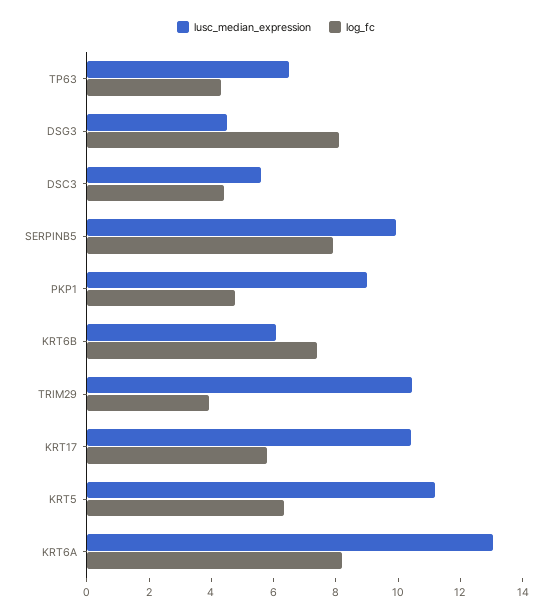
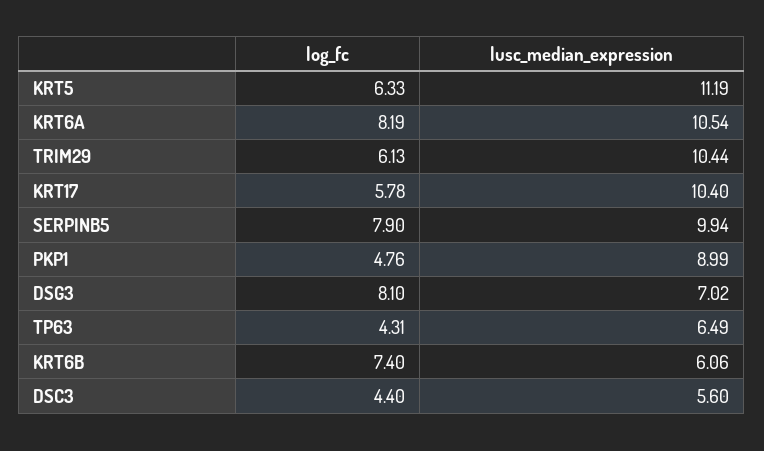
  {
    "lusc_median_expression": {
      "TP63": 6.49,
-     "DSG3": 4.5,
+     "DSG3": 7.02,
      "DSC3": 5.6,
      "SERPINB5": 9.94,
      "PKP1": 8.99,
      "KRT6B": 6.06,
      "TRIM29": 10.44,
      "KRT17": 10.4,
      "KRT5": 11.19,
-     "KRT6A": 13
+     "KRT6A": 10.54
    },
    "log_fc": {
      "TP63": 4.31,
      "DSG3": 8.1,
      "DSC3": 4.4,
      "SERPINB5": 7.9,
      "PKP1": 4.76,
      "KRT6B": 7.4,
-     "TRIM29": 4,
+     "TRIM29": 6.13,
      "KRT17": 5.78,
      "KRT5": 6.33,
      "KRT6A": 8.19
    }
  }

